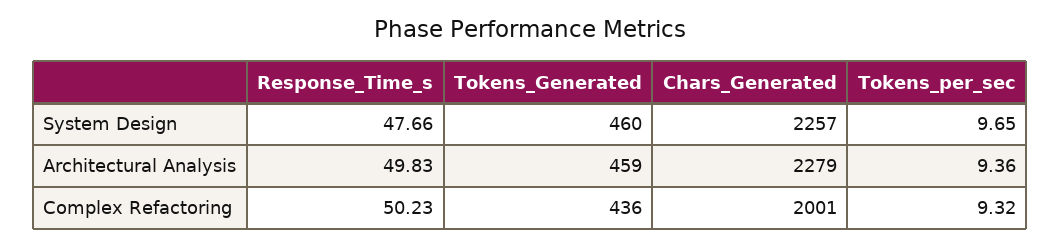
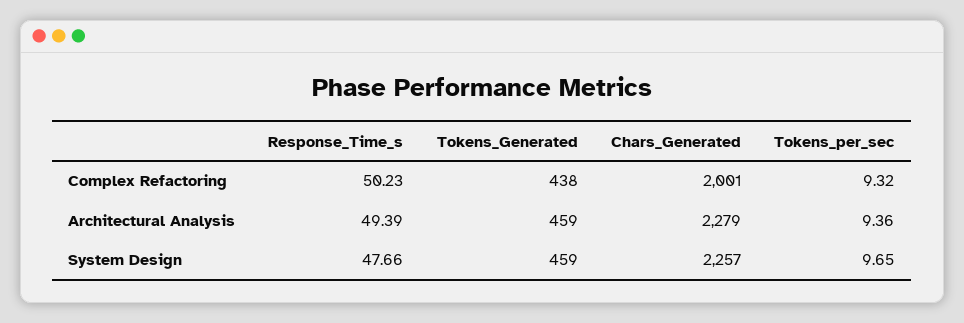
  {
    "Response_Time_s": {
      "System Design": 47.66,
-     "Architectural Analysis": 49.83,
+     "Architectural Analysis": 49.39,
      "Complex Refactoring": 50.23
    },
    "Tokens_Generated": {
-     "System Design": 460,
+     "System Design": 459,
      "Architectural Analysis": 459,
-     "Complex Refactoring": 436
+     "Complex Refactoring": 438
    },
    "Chars_Generated": {
      "System Design": 2257,
      "Architectural Analysis": 2279,
      "Complex Refactoring": 2001
    },
    "Tokens_per_sec": {
      "System Design": 9.65,
      "Architectural Analysis": 9.36,
      "Complex Refactoring": 9.32
    }
  }

